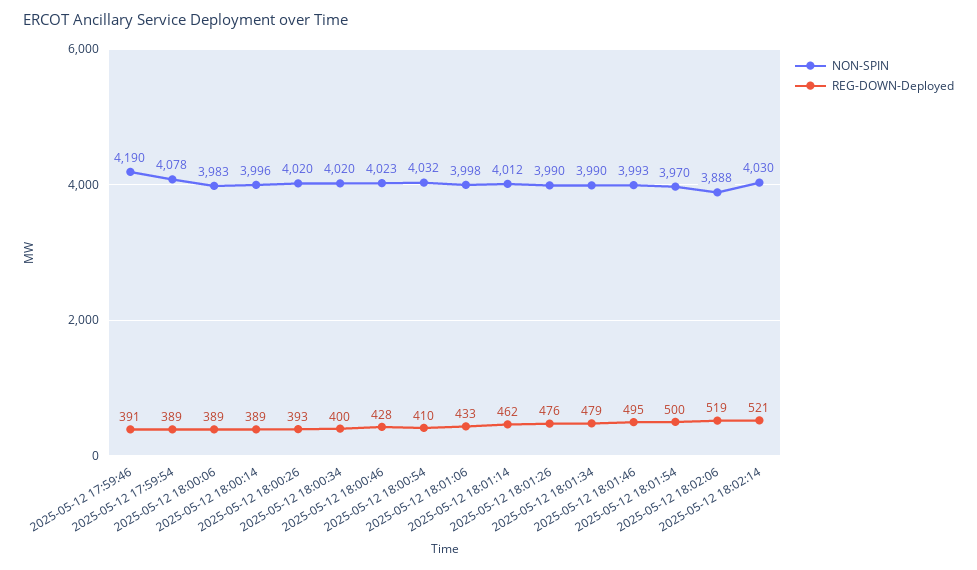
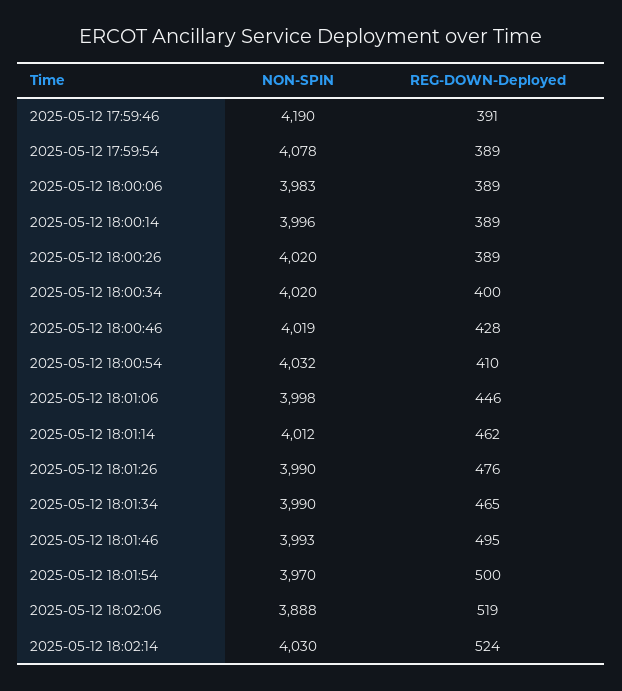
  {
    "NON-SPIN": {
      "2025-05-12 17:59:46": 4190,
      "2025-05-12 17:59:54": 4078,
      "2025-05-12 18:00:06": 3983,
      "2025-05-12 18:00:14": 3996,
      "2025-05-12 18:00:26": 4020,
      "2025-05-12 18:00:34": 4020,
-     "2025-05-12 18:00:46": 4023,
+     "2025-05-12 18:00:46": 4019,
      "2025-05-12 18:00:54": 4032,
      "2025-05-12 18:01:06": 3998,
      "2025-05-12 18:01:14": 4012,
      "2025-05-12 18:01:26": 3990,
      "2025-05-12 18:01:34": 3990,
      "2025-05-12 18:01:46": 3993,
      "2025-05-12 18:01:54": 3970,
      "2025-05-12 18:02:06": 3888,
      "2025-05-12 18:02:14": 4030
    },
    "REG-DOWN-Deployed": {
      "2025-05-12 17:59:46": 391,
      "2025-05-12 17:59:54": 389,
      "2025-05-12 18:00:06": 389,
      "2025-05-12 18:00:14": 389,
-     "2025-05-12 18:00:26": 393,
+     "2025-05-12 18:00:26": 389,
      "2025-05-12 18:00:34": 400,
      "2025-05-12 18:00:46": 428,
      "2025-05-12 18:00:54": 410,
-     "2025-05-12 18:01:06": 433,
+     "2025-05-12 18:01:06": 446,
      "2025-05-12 18:01:14": 462,
      "2025-05-12 18:01:26": 476,
-     "2025-05-12 18:01:34": 479,
+     "2025-05-12 18:01:34": 465,
      "2025-05-12 18:01:46": 495,
      "2025-05-12 18:01:54": 500,
      "2025-05-12 18:02:06": 519,
-     "2025-05-12 18:02:14": 521
+     "2025-05-12 18:02:14": 524
    }
  }

